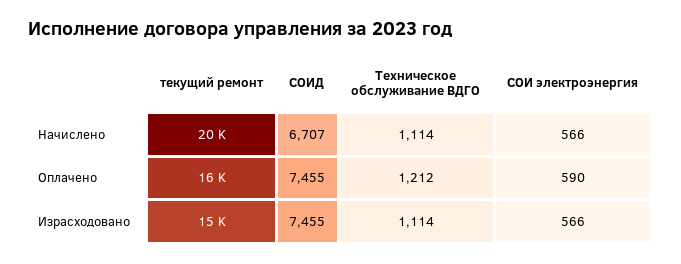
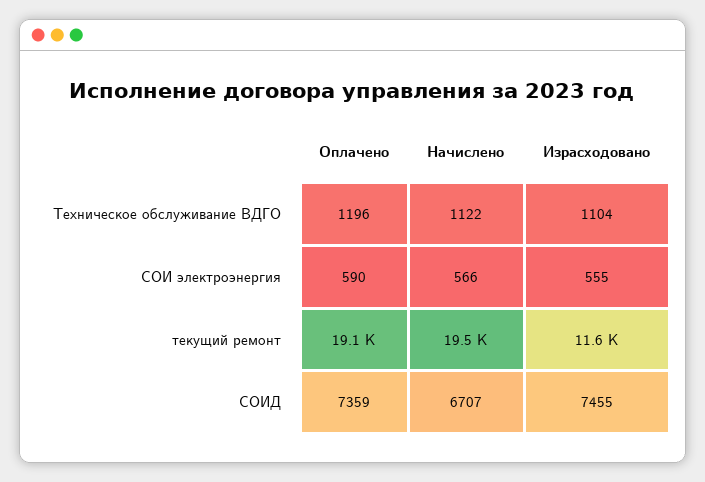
  {
    "текущий ремонт": {
      "Начислено": 19500,
-     "Оплачено": 16000,
+     "Оплачено": 19100,
-     "Израсходовано": 15000
+     "Израсходовано": 11600
    },
    "СОИД": {
      "Начислено": 6707,
-     "Оплачено": 7455,
+     "Оплачено": 7359,
      "Израсходовано": 7455
    },
    "Техническое обслуживание ВДГО": {
-     "Начислено": 1114,
+     "Начислено": 1122,
-     "Оплачено": 1212,
+     "Оплачено": 1196,
-     "Израсходовано": 1114
+     "Израсходовано": 1104
    },
    "СОИ электроэнергия": {
      "Начислено": 566,
      "Оплачено": 590,
-     "Израсходовано": 566
+     "Израсходовано": 555
    }
  }

